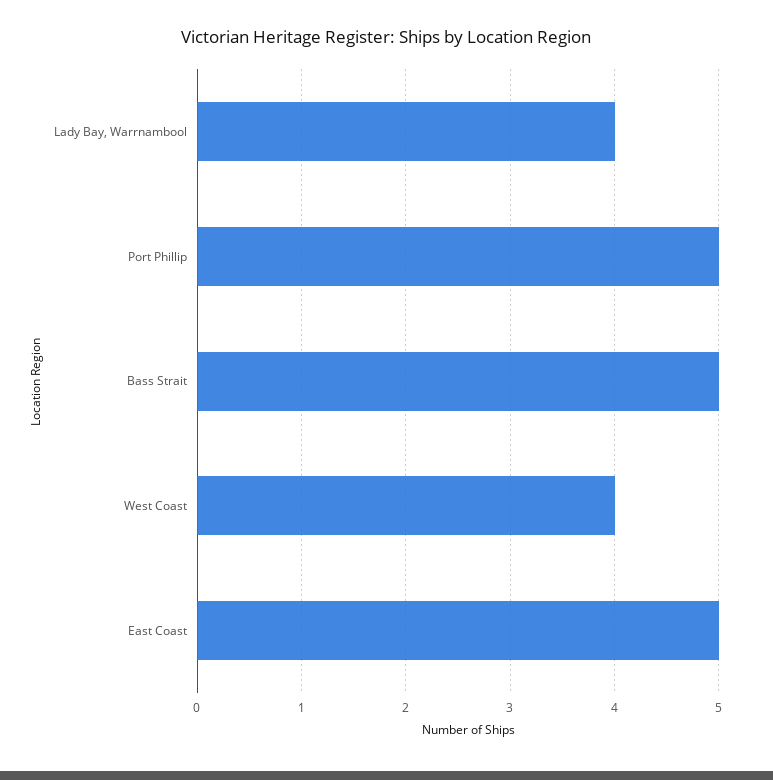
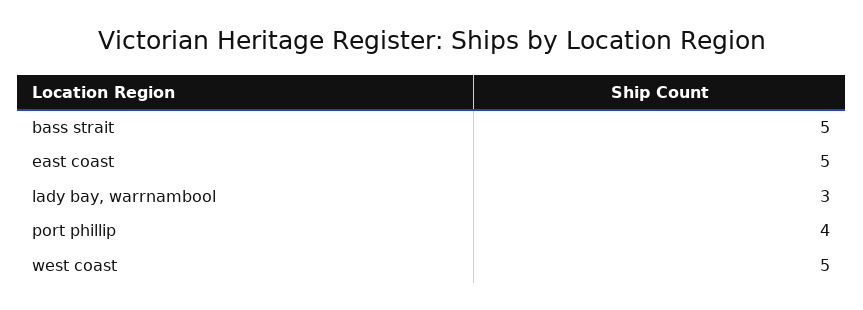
  {
-   "Lady Bay, Warrnambool": 4,
+   "Lady Bay, Warrnambool": 3,
-   "Port Phillip": 5,
+   "Port Phillip": 4,
    "Bass Strait": 5,
-   "West Coast": 4,
+   "West Coast": 5,
    "East Coast": 5
  }

